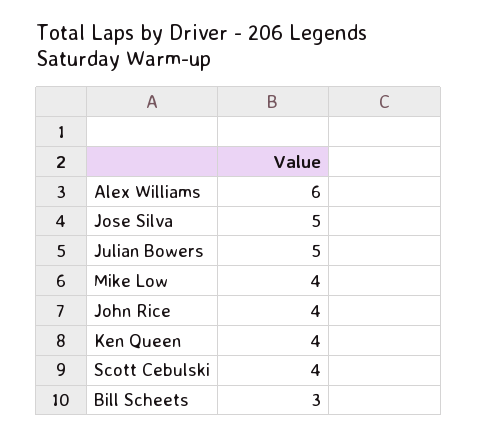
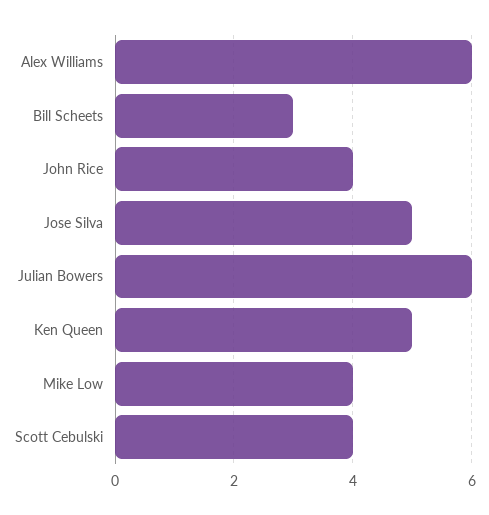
  {
    "Alex Williams": 6,
    "Jose Silva": 5,
-   "Julian Bowers": 5,
+   "Julian Bowers": 6,
    "Mike Low": 4,
    "John Rice": 4,
-   "Ken Queen": 4,
+   "Ken Queen": 5,
    "Scott Cebulski": 4,
    "Bill Scheets": 3
  }

